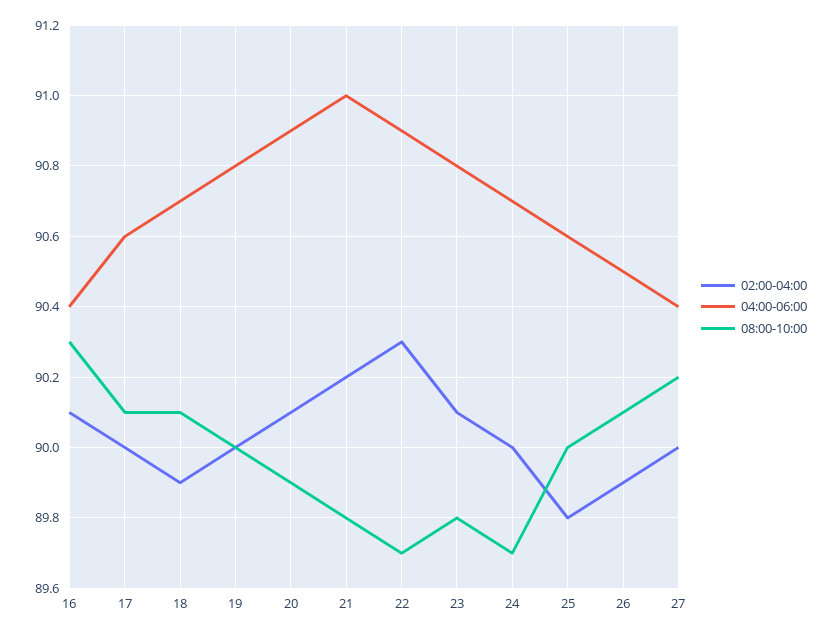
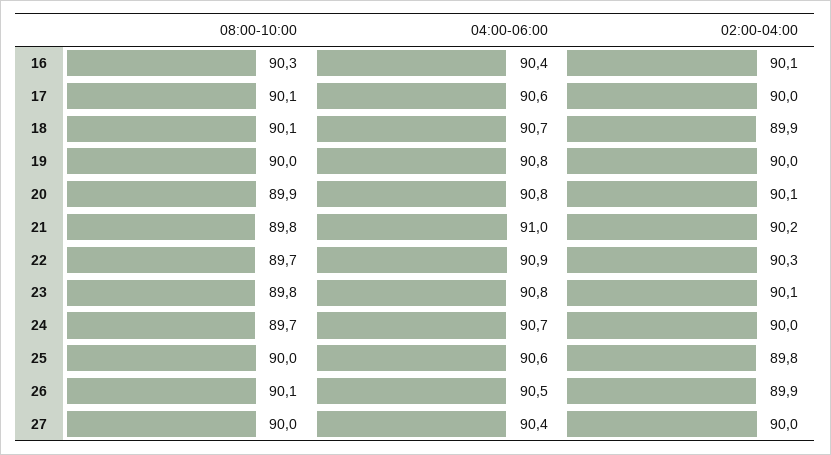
  {
    "02:00-04:00": {
      "16": 90.1,
      "17": 90,
      "18": 89.9,
      "19": 90,
      "20": 90.1,
      "21": 90.2,
      "22": 90.3,
      "23": 90.1,
      "24": 90,
      "25": 89.8,
      "26": 89.9,
      "27": 90
    },
    "04:00-06:00": {
      "16": 90.4,
      "17": 90.6,
      "18": 90.7,
      "19": 90.8,
-     "20": 90.9,
+     "20": 90.8,
      "21": 91,
      "22": 90.9,
      "23": 90.8,
      "24": 90.7,
      "25": 90.6,
      "26": 90.5,
      "27": 90.4
    },
    "08:00-10:00": {
      "16": 90.3,
      "17": 90.1,
      "18": 90.1,
      "19": 90,
      "20": 89.9,
      "21": 89.8,
      "22": 89.7,
      "23": 89.8,
      "24": 89.7,
      "25": 90,
      "26": 90.1,
-     "27": 90.2
+     "27": 90
    }
  }

